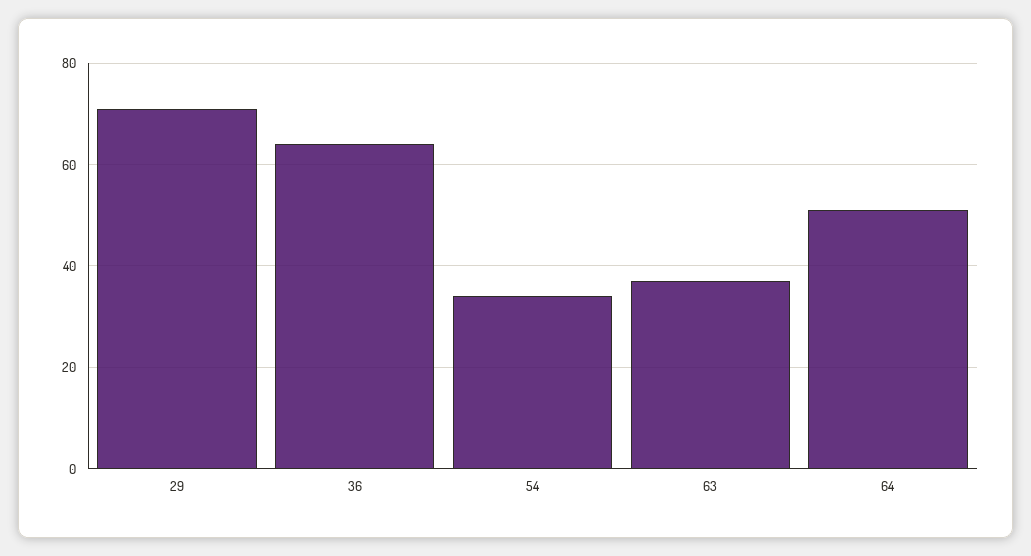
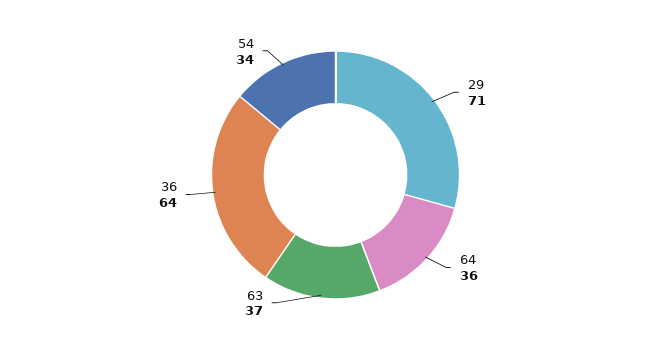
  {
    "29": 71,
    "36": 64,
    "54": 34,
    "63": 37,
-   "64": 50
+   "64": 36
  }

